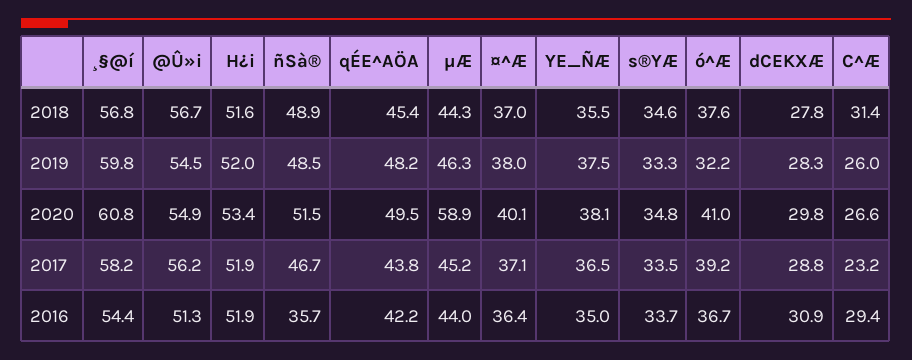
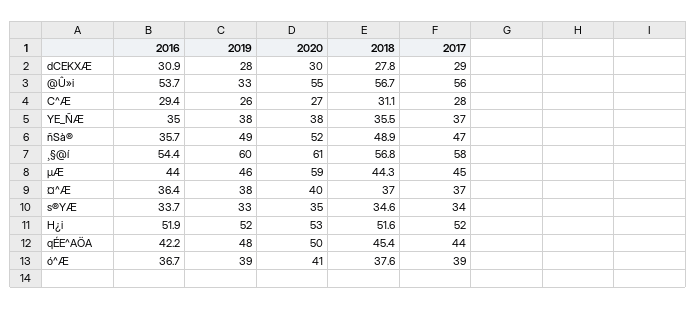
  {
    "¸§@í": {
      "2018": 56.8,
      "2019": 59.8,
      "2020": 60.8,
      "2017": 58.2,
      "2016": 54.4
    },
    "@Û»i": {
      "2018": 56.7,
-     "2019": 54.5,
+     "2019": 33,
      "2020": 54.9,
      "2017": 56.2,
-     "2016": 51.3
+     "2016": 53.7
    },
    "H¿i": {
      "2018": 51.6,
      "2019": 52,
      "2020": 53.4,
      "2017": 51.9,
      "2016": 51.9
    },
    "ñSà®": {
      "2018": 48.9,
      "2019": 48.5,
      "2020": 51.5,
      "2017": 46.7,
      "2016": 35.7
    },
    "qÉE^AÖA": {
      "2018": 45.4,
      "2019": 48.2,
      "2020": 49.5,
      "2017": 43.8,
      "2016": 42.2
    },
    "µÆ": {
      "2018": 44.3,
      "2019": 46.3,
      "2020": 58.9,
      "2017": 45.2,
      "2016": 44
    },
    "¤^Æ": {
      "2018": 37,
      "2019": 38,
      "2020": 40.1,
      "2017": 37.1,
      "2016": 36.4
    },
    "YE_ÑÆ": {
      "2018": 35.5,
      "2019": 37.5,
      "2020": 38.1,
      "2017": 36.5,
      "2016": 35
    },
    "s®YÆ": {
      "2018": 34.6,
      "2019": 33.3,
      "2020": 34.8,
      "2017": 33.5,
      "2016": 33.7
    },
    "ó^Æ": {
      "2018": 37.6,
-     "2019": 32.2,
+     "2019": 39,
      "2020": 41,
      "2017": 39.2,
      "2016": 36.7
    },
    "dCEKXÆ": {
      "2018": 27.8,
      "2019": 28.3,
      "2020": 29.8,
      "2017": 28.8,
      "2016": 30.9
    },
    "C^Æ": {
-     "2018": 31.4,
+     "2018": 31.1,
      "2019": 26,
      "2020": 26.6,
-     "2017": 23.2,
+     "2017": 28,
      "2016": 29.4
    }
  }

